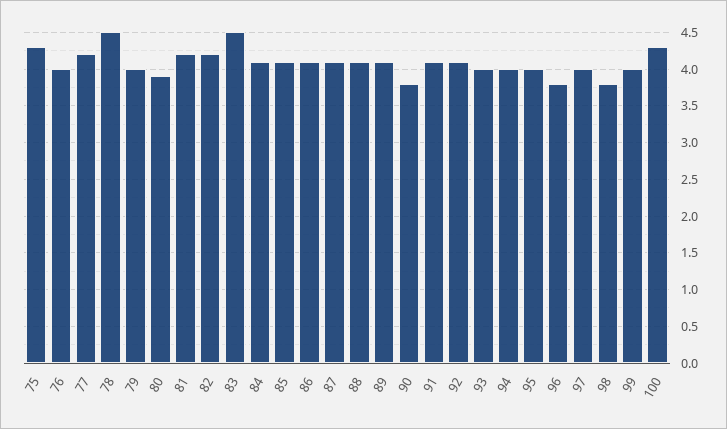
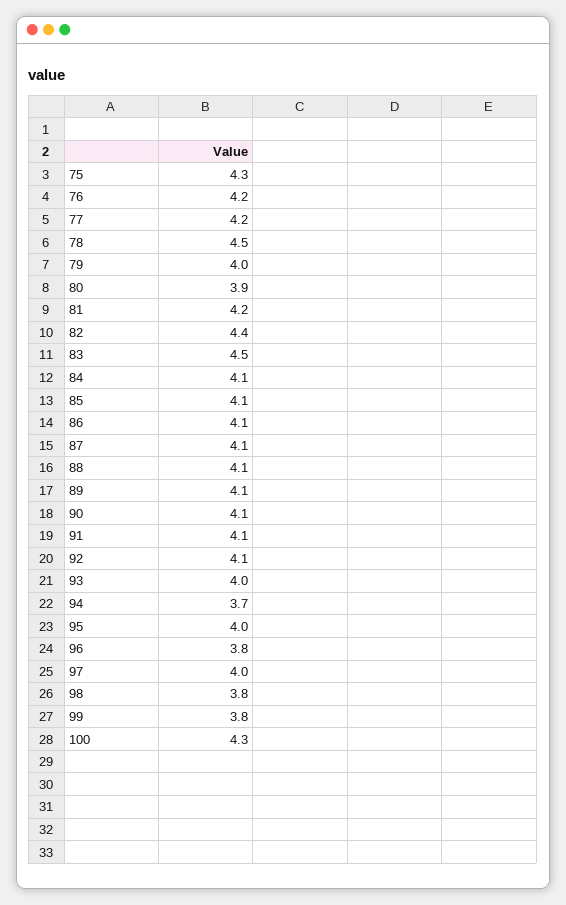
  {
    "75": 4.3,
-   "76": 4,
+   "76": 4.2,
    "77": 4.2,
    "78": 4.5,
    "79": 4,
    "80": 3.9,
    "81": 4.2,
-   "82": 4.2,
+   "82": 4.4,
    "83": 4.5,
    "84": 4.1,
    "85": 4.1,
    "86": 4.1,
    "87": 4.1,
    "88": 4.1,
    "89": 4.1,
-   "90": 3.8,
+   "90": 4.1,
    "91": 4.1,
    "92": 4.1,
    "93": 4,
-   "94": 4,
+   "94": 3.7,
    "95": 4,
    "96": 3.8,
    "97": 4,
    "98": 3.8,
-   "99": 4,
+   "99": 3.8,
    "100": 4.3
  }

